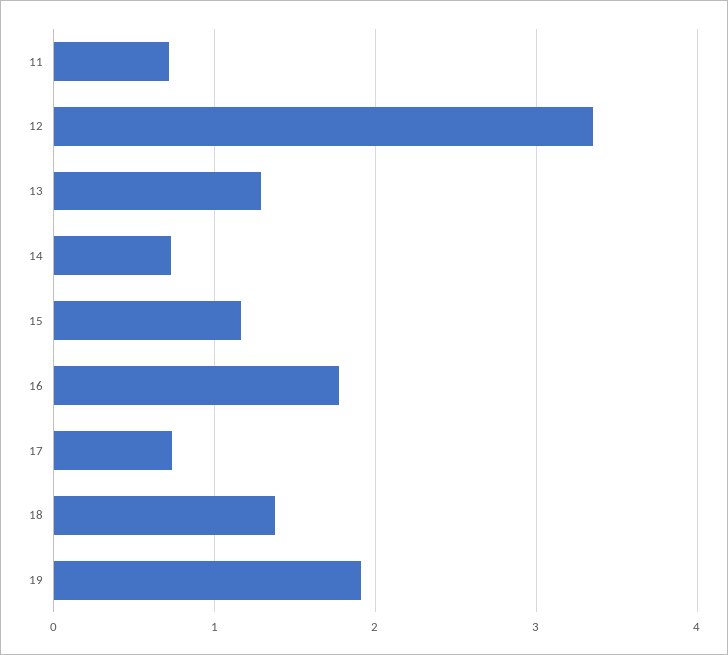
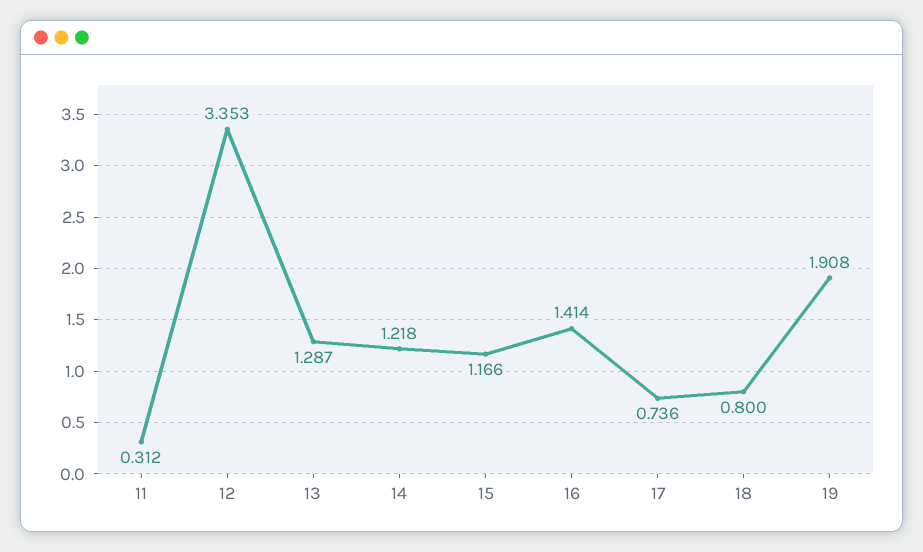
  {
-   "11": 0.7,
+   "11": 0.312,
    "12": 3.353,
    "13": 1.287,
-   "14": 0.7,
+   "14": 1.218,
    "15": 1.166,
-   "16": 1.8,
+   "16": 1.414,
    "17": 0.736,
-   "18": 1.4,
+   "18": 0.8,
    "19": 1.908
  }

